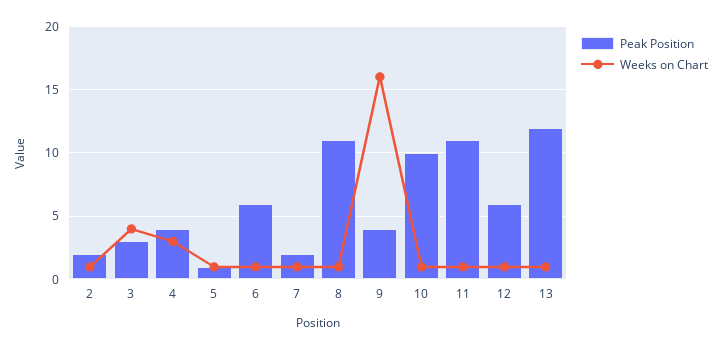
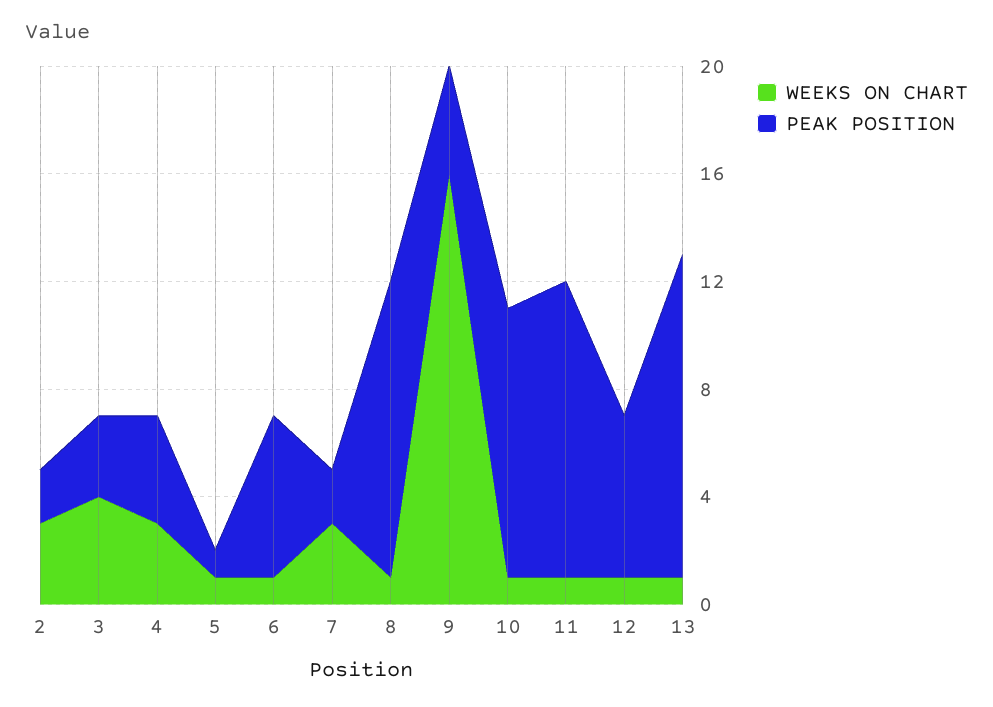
  {
    "Peak Position": {
      "2": 2,
      "3": 3,
      "4": 4,
      "5": 1,
      "6": 6,
      "7": 2,
      "8": 11,
      "9": 4,
      "10": 10,
      "11": 11,
      "12": 6,
      "13": 12
    },
    "Weeks on Chart": {
-     "2": 1,
+     "2": 3,
      "3": 4,
      "4": 3,
      "5": 1,
      "6": 1,
-     "7": 1,
+     "7": 3,
      "8": 1,
      "9": 16,
      "10": 1,
      "11": 1,
      "12": 1,
      "13": 1
    }
  }

